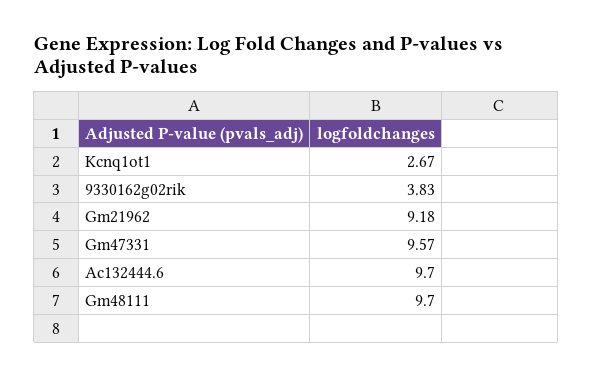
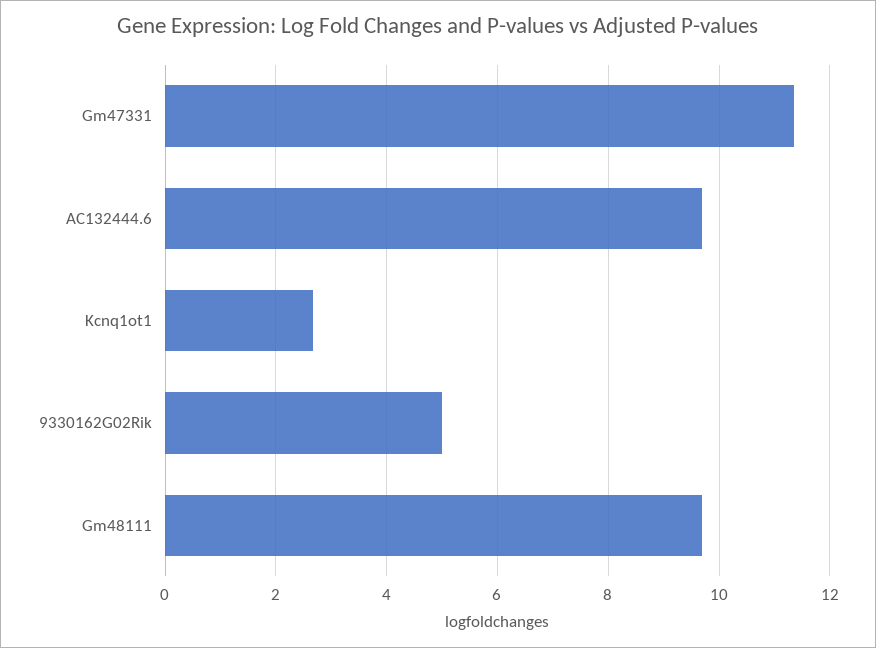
  {
    "Kcnq1ot1": 2.67,
-   "9330162g02rik": 3.83,
+   "9330162g02rik": 5,
-   "Gm21962": 9.18,
-   "Gm47331": 9.57,
+   "Gm47331": 11.4,
    "Ac132444.6": 9.7,
    "Gm48111": 9.7
  }

